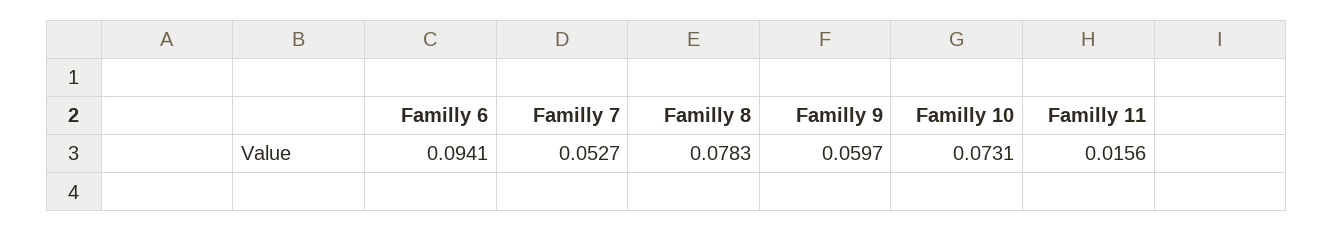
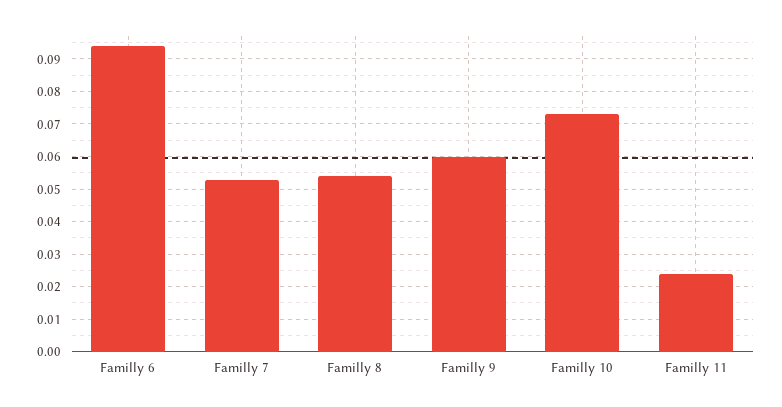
  {
    "Familly 6": 0.0941,
    "Familly 7": 0.0527,
-   "Familly 8": 0.0783,
+   "Familly 8": 0.054,
    "Familly 9": 0.0597,
    "Familly 10": 0.0731,
-   "Familly 11": 0.0156
+   "Familly 11": 0.024
  }

